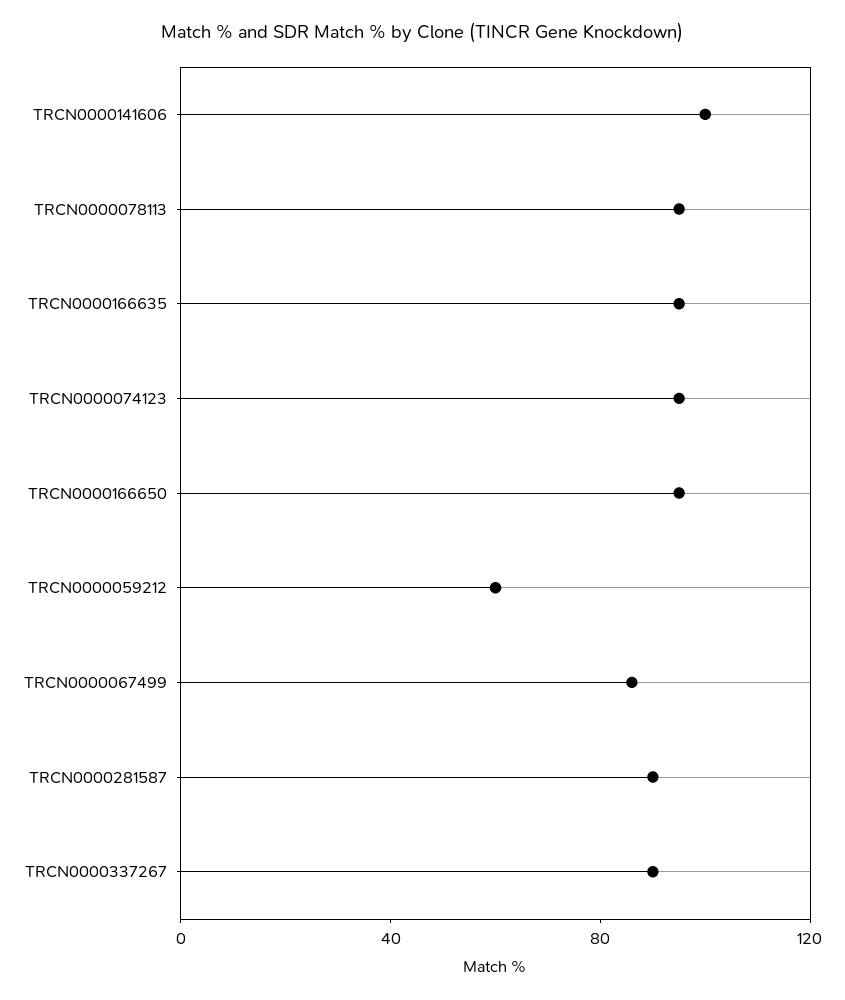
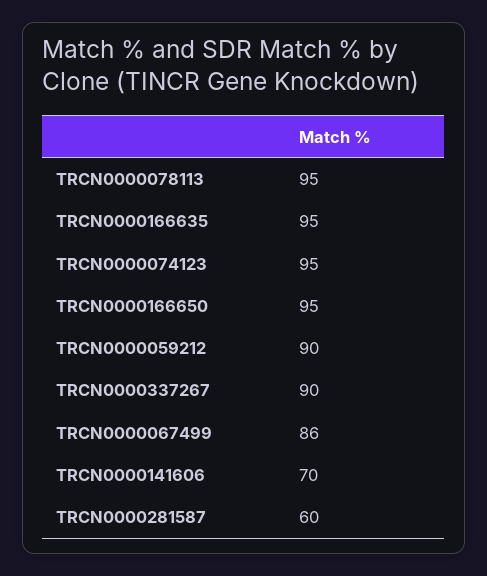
  {
-   "TRCN0000141606": 100,
+   "TRCN0000141606": 70,
    "TRCN0000078113": 95,
    "TRCN0000166635": 95,
    "TRCN0000074123": 95,
    "TRCN0000166650": 95,
-   "TRCN0000059212": 60,
+   "TRCN0000059212": 90,
    "TRCN0000067499": 86,
-   "TRCN0000281587": 90,
+   "TRCN0000281587": 60,
    "TRCN0000337267": 90
  }

